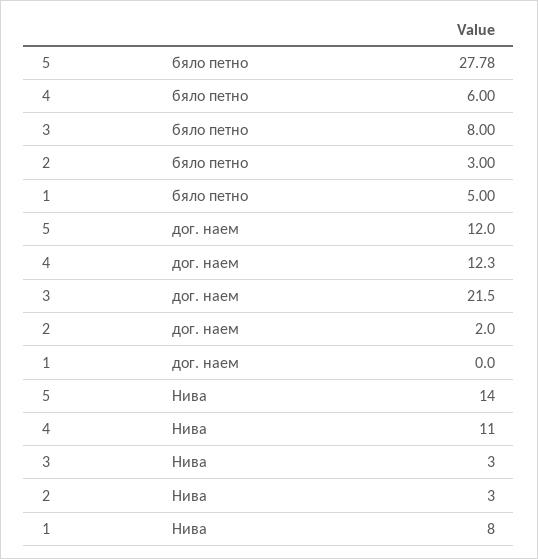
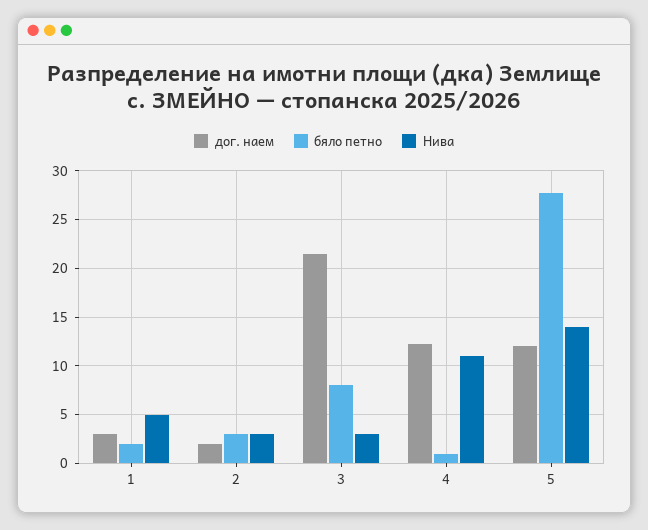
  {
    "бяло петно": {
      "5": 27.78,
-     "4": 6,
+     "4": 1,
      "3": 8,
      "2": 3,
-     "1": 5
+     "1": 2
    },
    "дог. наем": {
      "5": 12,
      "4": 12.3,
      "3": 21.5,
      "2": 2,
-     "1": 0
+     "1": 3
    },
    "Нива": {
      "5": 14,
      "4": 11,
      "3": 3,
      "2": 3,
-     "1": 8
+     "1": 5
    }
  }

